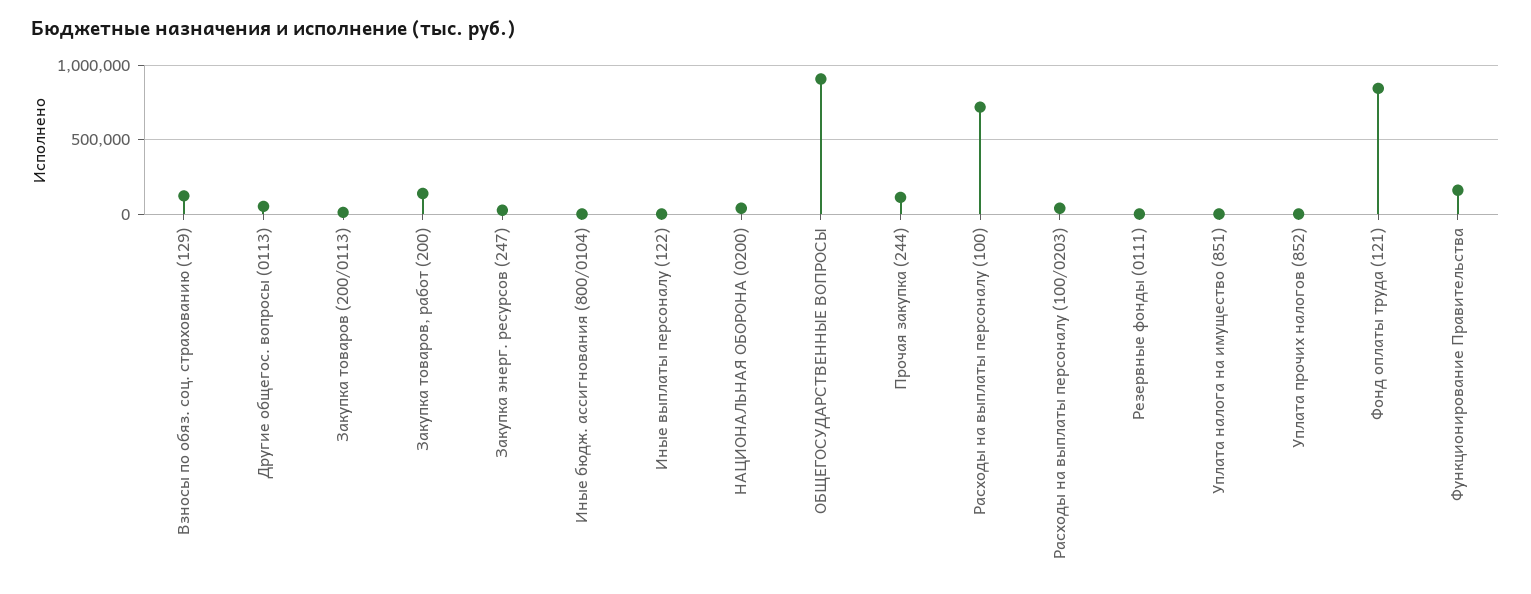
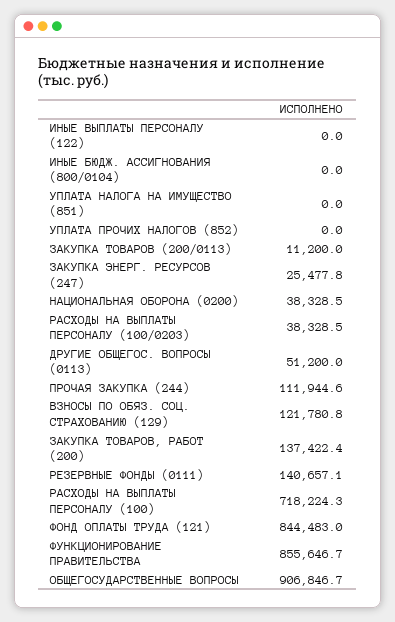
  {
    "Взносы по обяз. соц. страхованию (129)": 121780.8,
    "Другие общегос. вопросы (0113)": 51200,
    "Закупка товаров (200/0113)": 11200,
    "Закупка товаров, работ (200)": 137422.4,
    "Закупка энерг. ресурсов (247)": 25477.8,
    "Иные бюдж. ассигнования (800/0104)": 0,
    "Иные выплаты персоналу (122)": 0,
    "НАЦИОНАЛЬНАЯ ОБОРОНА (0200)": 38328.5,
    "ОБЩЕГОСУДАРСТВЕННЫЕ ВОПРОСЫ": 906846.7,
    "Прочая закупка (244)": 111944.6,
    "Расходы на выплаты персоналу (100)": 718224.3,
    "Расходы на выплаты персоналу (100/0203)": 38328.5,
-   "Резервные фонды (0111)": 0,
+   "Резервные фонды (0111)": 140657.1,
    "Уплата налога на имущество (851)": 0,
    "Уплата прочих налогов (852)": 0,
    "Фонд оплаты труда (121)": 844483,
-   "Функционирование Правительства": 150000
+   "Функционирование Правительства": 855646.7
  }

